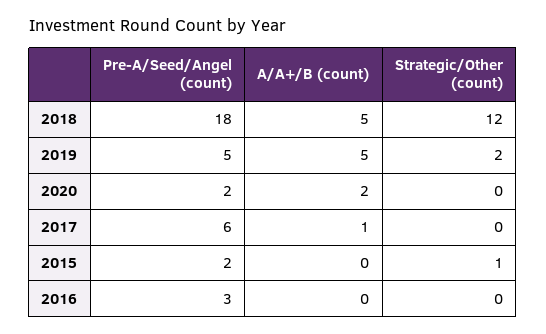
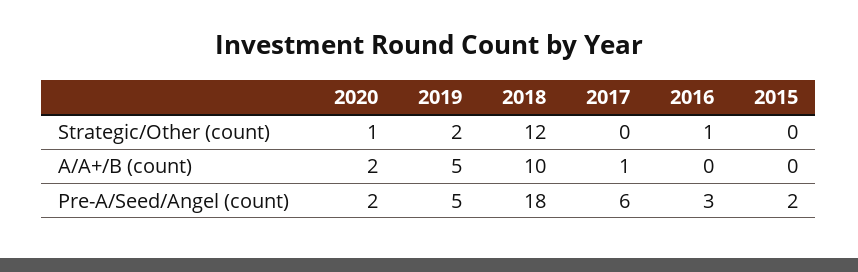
  {
    "Pre-A/Seed/Angel (count)": {
      "2018": 18,
      "2019": 5,
      "2020": 2,
      "2017": 6,
      "2015": 2,
      "2016": 3
    },
    "A/A+/B (count)": {
-     "2018": 5,
+     "2018": 10,
      "2019": 5,
      "2020": 2,
      "2017": 1,
      "2015": 0,
      "2016": 0
    },
    "Strategic/Other (count)": {
      "2018": 12,
      "2019": 2,
-     "2020": 0,
+     "2020": 1,
      "2017": 0,
-     "2015": 1,
+     "2015": 0,
-     "2016": 0
+     "2016": 1
    }
  }

